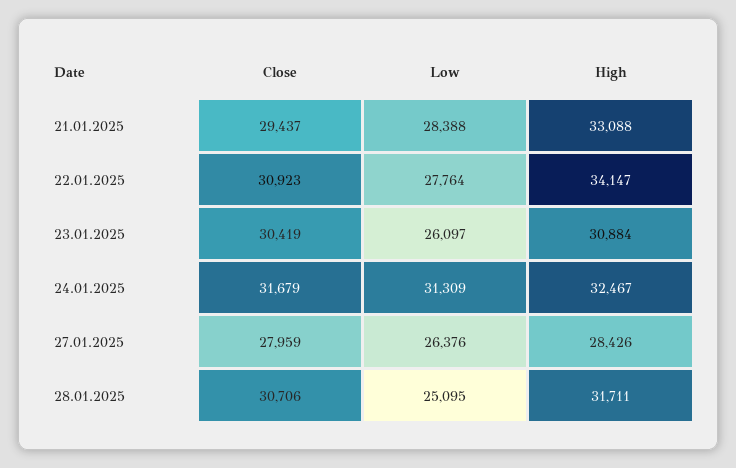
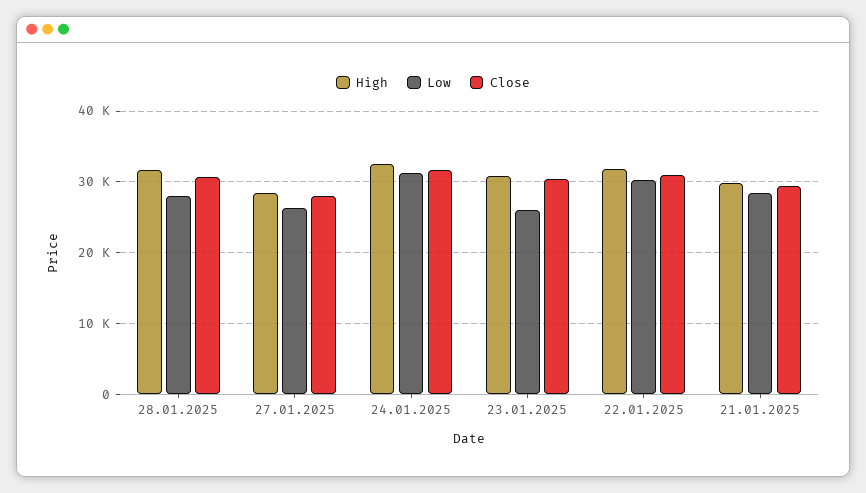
  {
    "Close": {
      "21.01.2025": 29437,
      "22.01.2025": 30923,
      "23.01.2025": 30419,
      "24.01.2025": 31679,
      "27.01.2025": 27959,
      "28.01.2025": 30706
    },
    "Low": {
      "21.01.2025": 28388,
-     "22.01.2025": 27764,
+     "22.01.2025": 30000,
      "23.01.2025": 26097,
      "24.01.2025": 31309,
      "27.01.2025": 26376,
-     "28.01.2025": 25095
+     "28.01.2025": 28000
    },
    "High": {
-     "21.01.2025": 33088,
+     "21.01.2025": 30000,
-     "22.01.2025": 34147,
+     "22.01.2025": 32000,
      "23.01.2025": 30884,
      "24.01.2025": 32467,
      "27.01.2025": 28426,
      "28.01.2025": 31711
    }
  }

